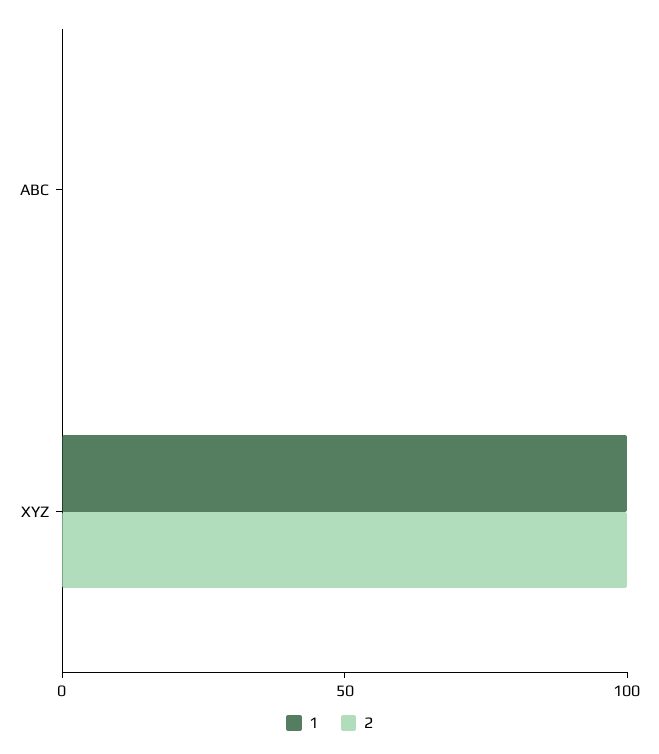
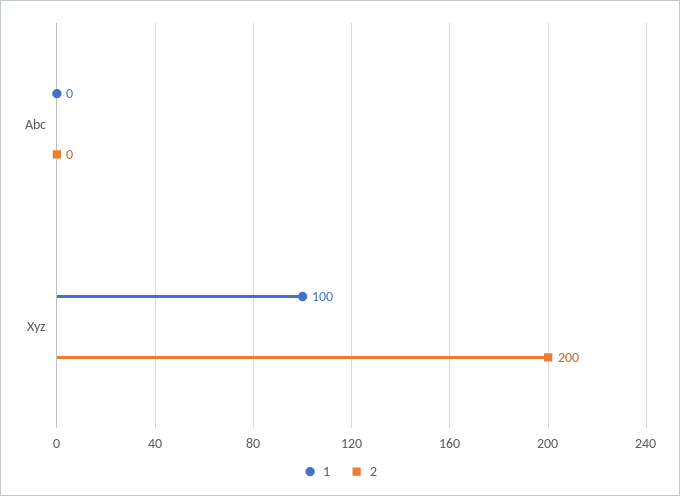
  {
    "1": {
      "ABC": 0,
      "XYZ": 100
    },
    "2": {
      "ABC": 0,
-     "XYZ": 100
+     "XYZ": 200
    }
  }

